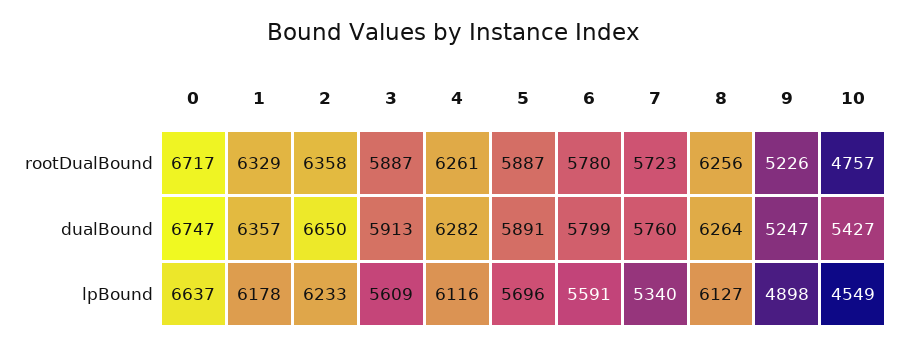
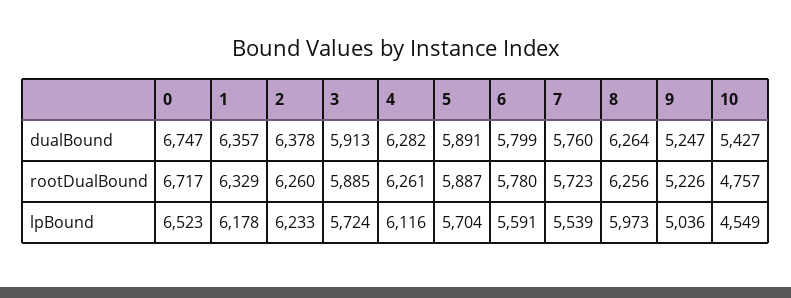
  {
    "0": {
      "rootDualBound": 6717,
      "dualBound": 6747,
-     "lpBound": 6637
+     "lpBound": 6523
    },
    "1": {
      "rootDualBound": 6329,
      "dualBound": 6357,
      "lpBound": 6178
    },
    "2": {
-     "rootDualBound": 6358,
+     "rootDualBound": 6260,
-     "dualBound": 6650,
+     "dualBound": 6378,
      "lpBound": 6233
    },
    "3": {
-     "rootDualBound": 5887,
+     "rootDualBound": 5885,
      "dualBound": 5913,
-     "lpBound": 5609
+     "lpBound": 5724
    },
    "4": {
      "rootDualBound": 6261,
      "dualBound": 6282,
      "lpBound": 6116
    },
    "5": {
      "rootDualBound": 5887,
      "dualBound": 5891,
-     "lpBound": 5696
+     "lpBound": 5704
    },
    "6": {
      "rootDualBound": 5780,
      "dualBound": 5799,
      "lpBound": 5591
    },
    "7": {
      "rootDualBound": 5723,
      "dualBound": 5760,
-     "lpBound": 5340
+     "lpBound": 5539
    },
    "8": {
      "rootDualBound": 6256,
      "dualBound": 6264,
-     "lpBound": 6127
+     "lpBound": 5973
    },
    "9": {
      "rootDualBound": 5226,
      "dualBound": 5247,
-     "lpBound": 4898
+     "lpBound": 5036
    },
    "10": {
      "rootDualBound": 4757,
      "dualBound": 5427,
      "lpBound": 4549
    }
  }

